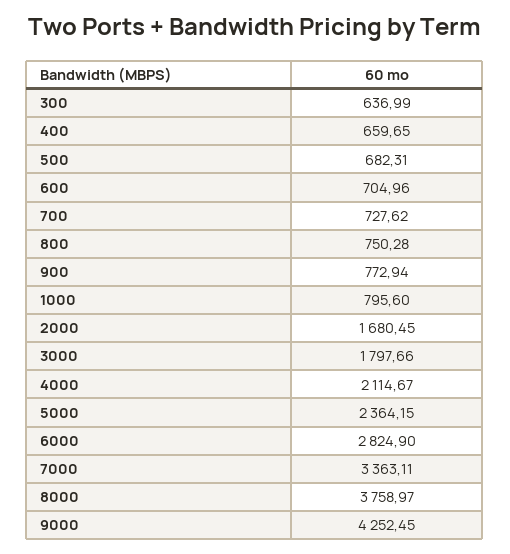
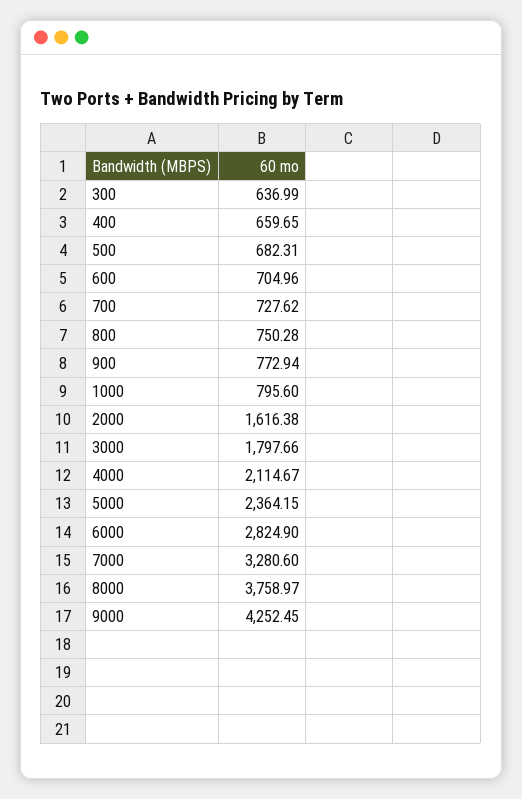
  {
    "300": 636.99,
    "400": 659.65,
    "500": 682.31,
    "600": 704.96,
    "700": 727.62,
    "800": 750.28,
    "900": 772.94,
    "1000": 795.6,
-   "2000": 1680.45,
+   "2000": 1616.38,
    "3000": 1797.66,
    "4000": 2114.67,
    "5000": 2364.15,
    "6000": 2824.9,
-   "7000": 3363.11,
+   "7000": 3280.6,
    "8000": 3758.97,
    "9000": 4252.45
  }

